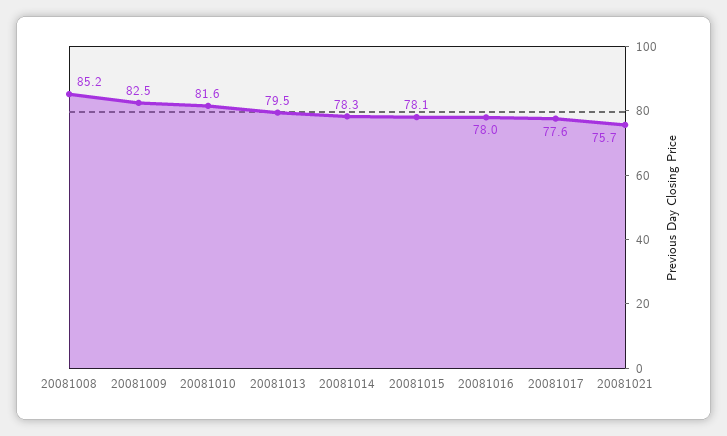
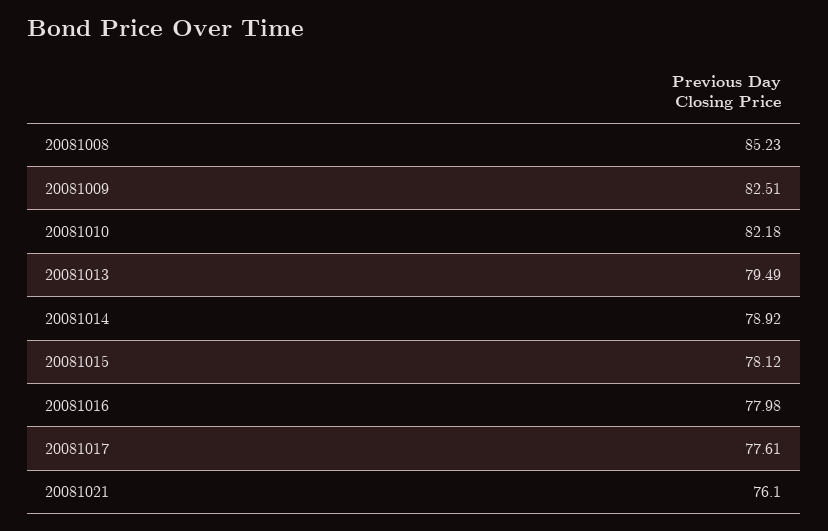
  {
    "20081008": 85.23,
    "20081009": 82.51,
-   "20081010": 81.6,
+   "20081010": 82.18,
    "20081013": 79.49,
-   "20081014": 78.3,
+   "20081014": 78.92,
    "20081015": 78.12,
    "20081016": 77.98,
    "20081017": 77.61,
-   "20081021": 75.7
+   "20081021": 76.1
  }

